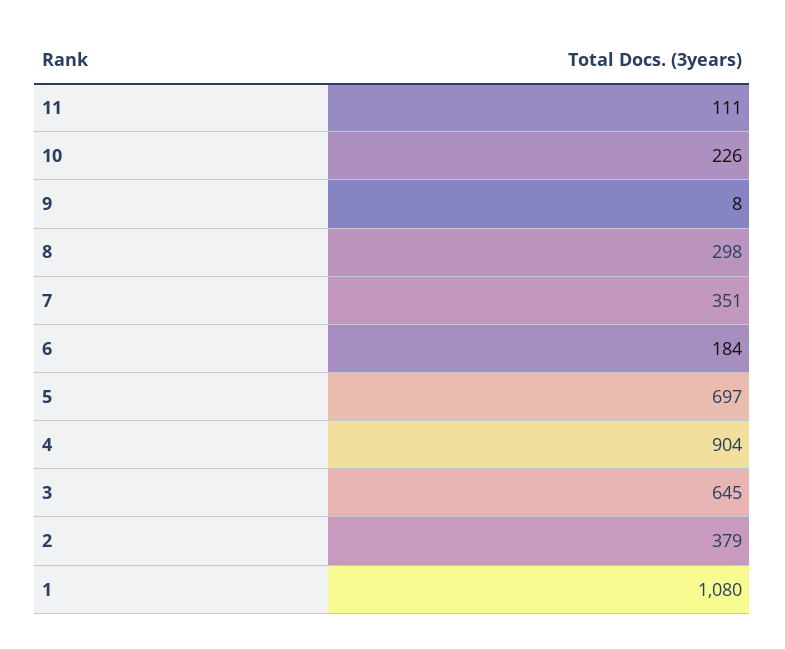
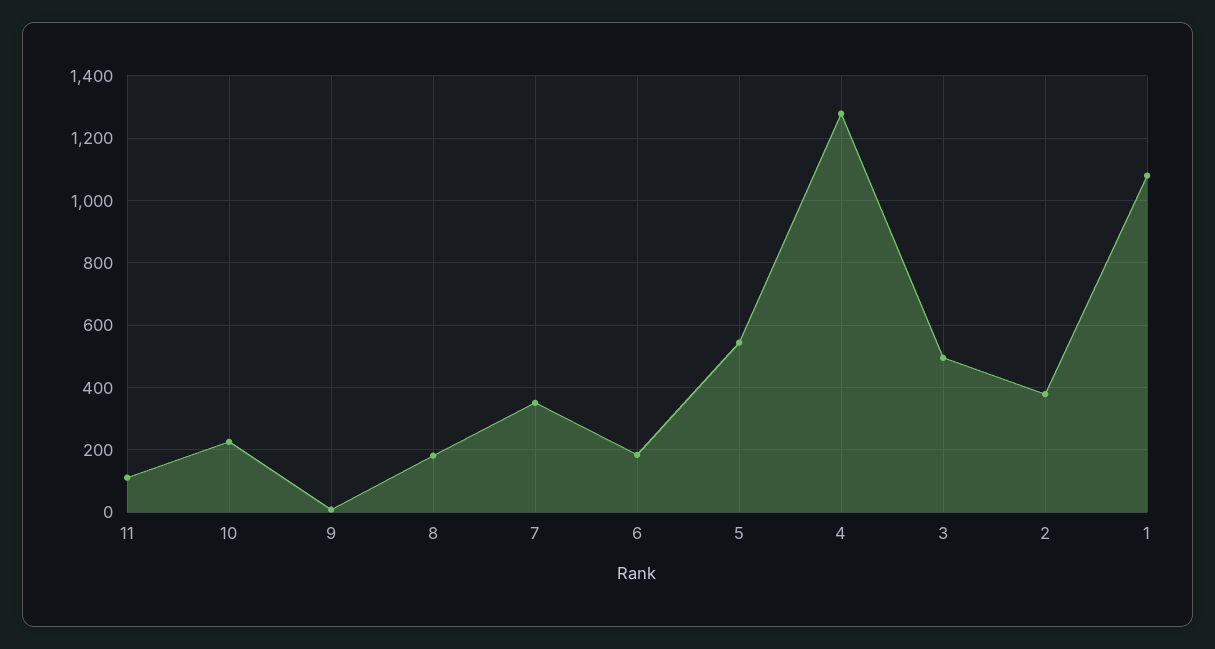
  {
    "11": 111,
    "10": 226,
    "9": 8,
-   "8": 298,
+   "8": 180,
    "7": 351,
    "6": 184,
-   "5": 697,
+   "5": 540,
-   "4": 904,
+   "4": 1280,
-   "3": 645,
+   "3": 500,
    "2": 379,
    "1": 1080
  }

